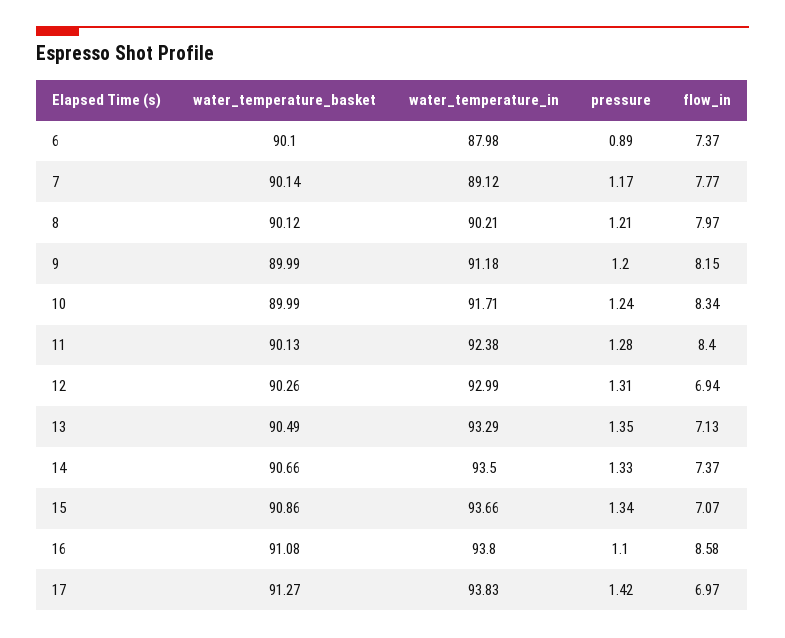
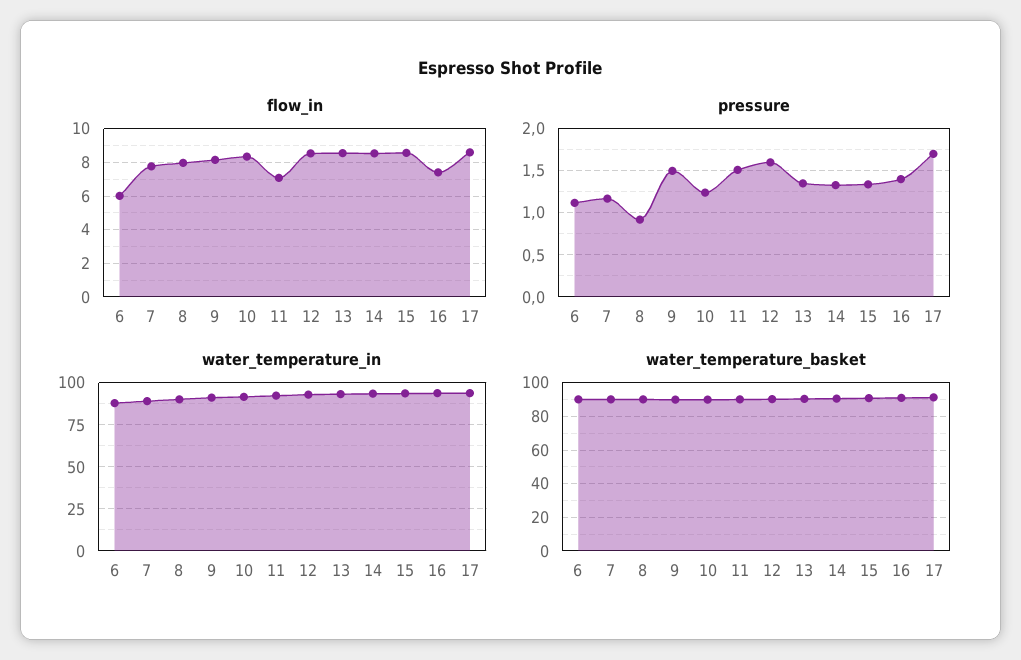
  {
    "water_temperature_basket": {
      "6": 90.1,
      "7": 90.14,
      "8": 90.12,
      "9": 89.99,
      "10": 89.99,
      "11": 90.13,
      "12": 90.26,
      "13": 90.49,
      "14": 90.66,
      "15": 90.86,
      "16": 91.08,
      "17": 91.27
    },
    "water_temperature_in": {
      "6": 87.98,
      "7": 89.12,
      "8": 90.21,
      "9": 91.18,
      "10": 91.71,
      "11": 92.38,
      "12": 92.99,
      "13": 93.29,
      "14": 93.5,
      "15": 93.66,
      "16": 93.8,
      "17": 93.83
    },
    "pressure": {
-     "6": 0.89,
+     "6": 1.1,
      "7": 1.17,
-     "8": 1.21,
+     "8": 0.9,
-     "9": 1.2,
+     "9": 1.5,
      "10": 1.24,
-     "11": 1.28,
+     "11": 1.5,
-     "12": 1.31,
+     "12": 1.6,
      "13": 1.35,
      "14": 1.33,
      "15": 1.34,
-     "16": 1.1,
+     "16": 1.4,
-     "17": 1.42
+     "17": 1.7
    },
    "flow_in": {
-     "6": 7.37,
+     "6": 6,
      "7": 7.77,
      "8": 7.97,
      "9": 8.15,
      "10": 8.34,
-     "11": 8.4,
+     "11": 7,
-     "12": 6.94,
+     "12": 8.5,
-     "13": 7.13,
+     "13": 8.5,
-     "14": 7.37,
+     "14": 8.5,
-     "15": 7.07,
+     "15": 8.5,
-     "16": 8.58,
+     "16": 7.5,
-     "17": 6.97
+     "17": 8.5
    }
  }

